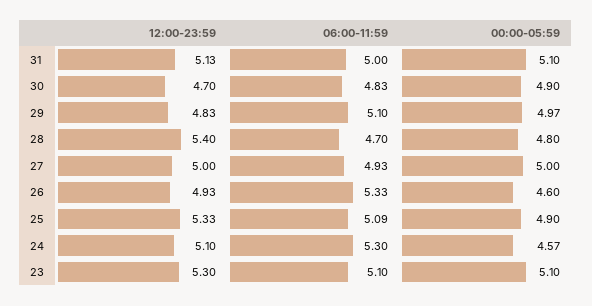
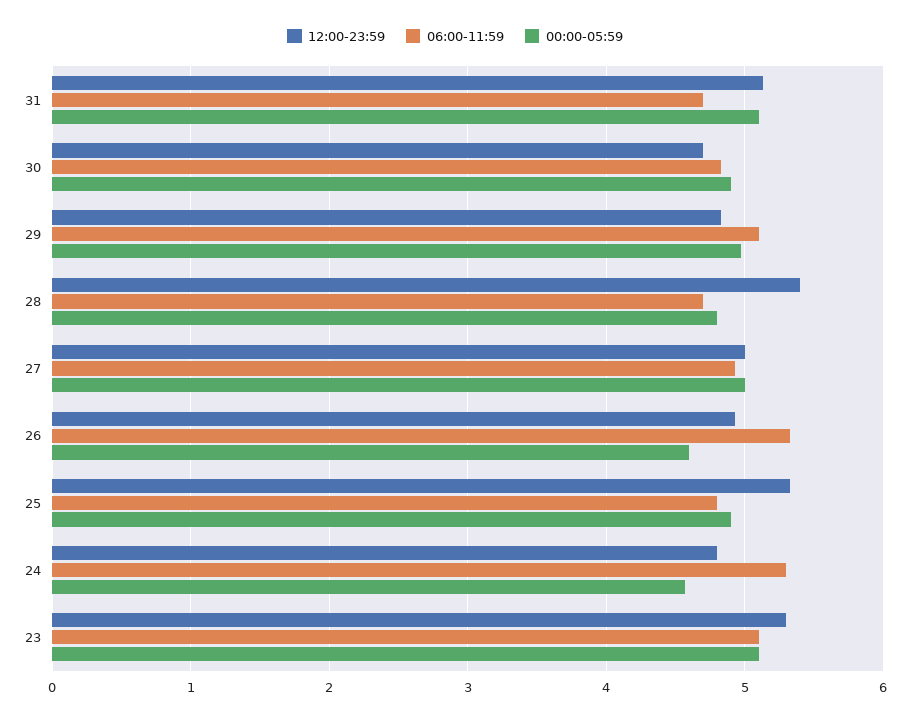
  {
    "12:00-23:59": {
      "31": 5.13,
      "30": 4.7,
      "29": 4.83,
      "28": 5.4,
      "27": 5,
      "26": 4.93,
      "25": 5.33,
-     "24": 5.1,
+     "24": 4.8,
      "23": 5.3
    },
    "06:00-11:59": {
-     "31": 5,
+     "31": 4.7,
      "30": 4.83,
      "29": 5.1,
      "28": 4.7,
      "27": 4.93,
      "26": 5.33,
-     "25": 5.09,
+     "25": 4.8,
      "24": 5.3,
      "23": 5.1
    },
    "00:00-05:59": {
      "31": 5.1,
      "30": 4.9,
      "29": 4.97,
      "28": 4.8,
      "27": 5,
      "26": 4.6,
      "25": 4.9,
      "24": 4.57,
      "23": 5.1
    }
  }

